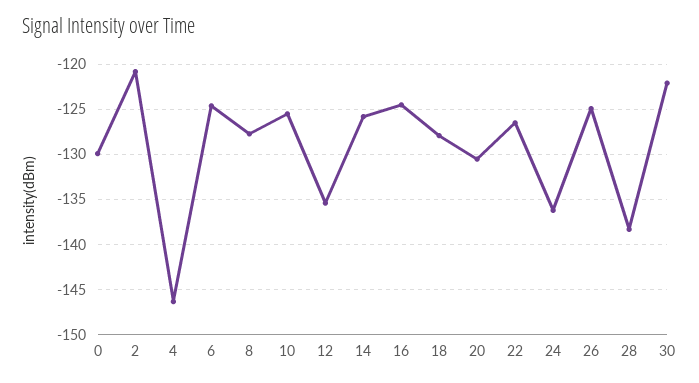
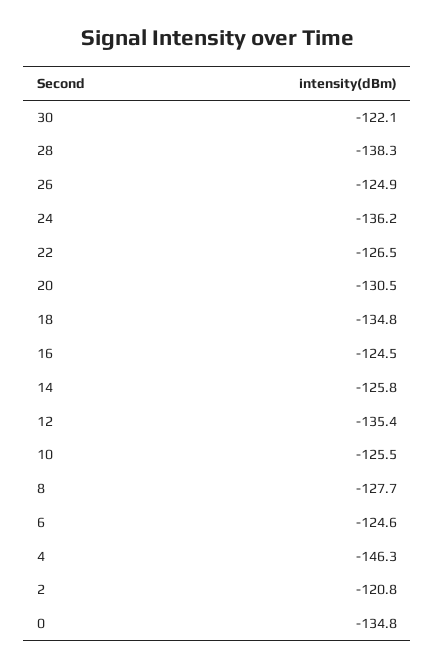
  {
-   "0": -130,
+   "0": -134.8,
    "2": -120.8,
    "4": -146.3,
    "6": -124.6,
    "8": -127.7,
    "10": -125.5,
    "12": -135.4,
    "14": -125.8,
    "16": -124.5,
-   "18": -128,
+   "18": -134.8,
    "20": -130.5,
    "22": -126.5,
    "24": -136.2,
    "26": -124.9,
    "28": -138.3,
    "30": -122.1
  }

